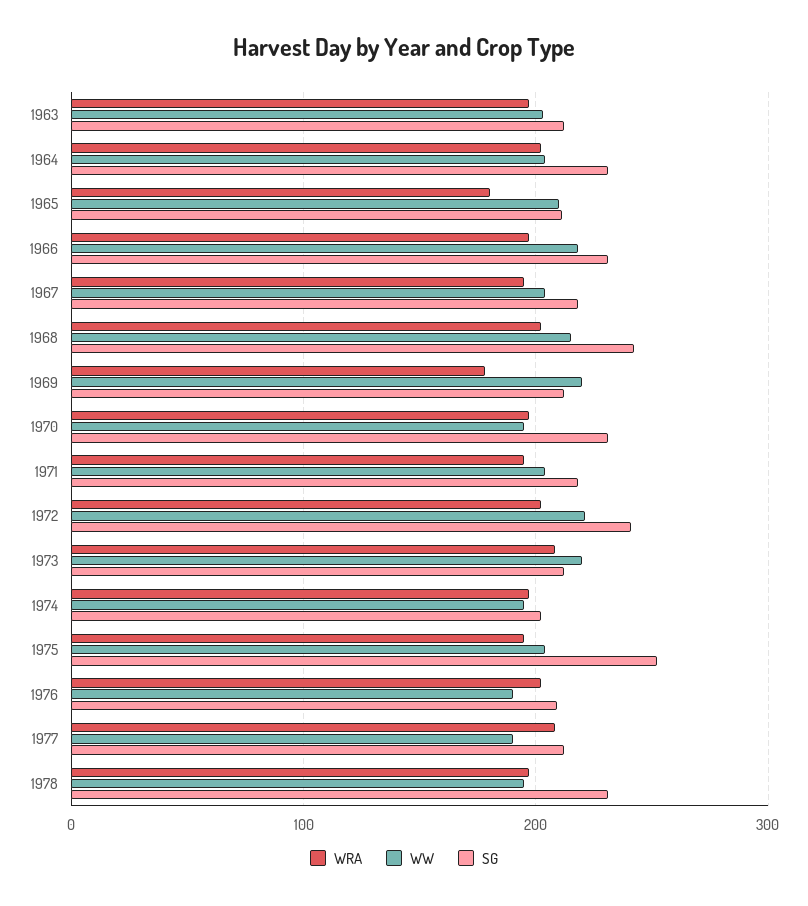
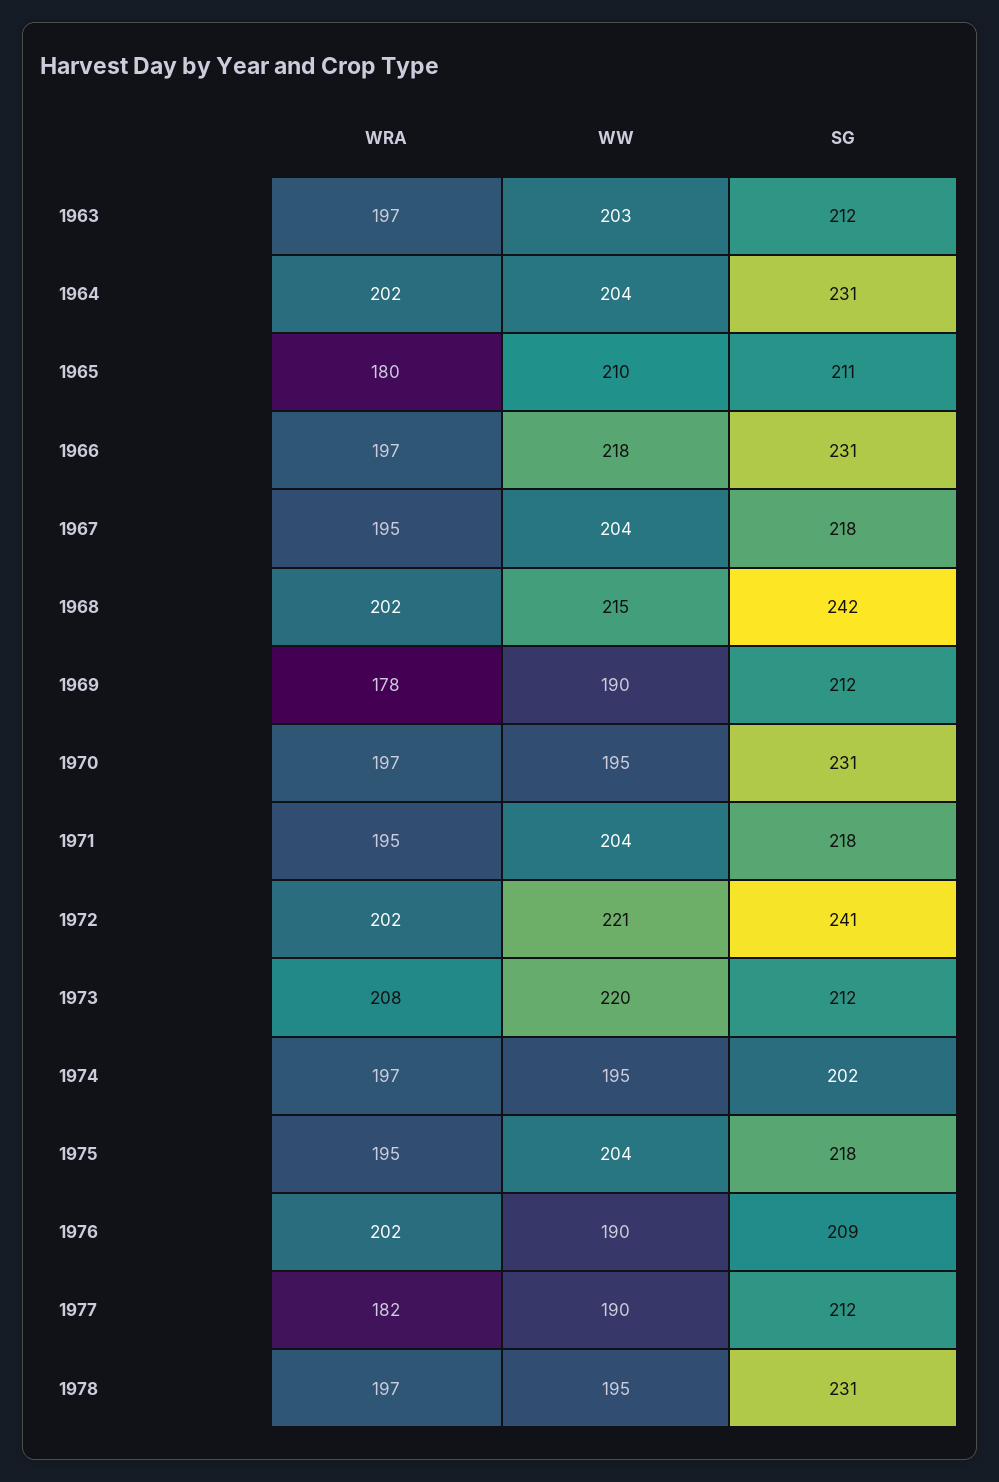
  {
    "WRA": {
      "1963": 197,
      "1964": 202,
      "1965": 180,
      "1966": 197,
      "1967": 195,
      "1968": 202,
      "1969": 178,
      "1970": 197,
      "1971": 195,
      "1972": 202,
      "1973": 208,
      "1974": 197,
      "1975": 195,
      "1976": 202,
-     "1977": 210,
+     "1977": 182,
      "1978": 197
    },
    "WW": {
      "1963": 203,
      "1964": 204,
      "1965": 210,
      "1966": 218,
      "1967": 204,
      "1968": 215,
-     "1969": 220,
+     "1969": 190,
      "1970": 195,
      "1971": 204,
      "1972": 221,
      "1973": 220,
      "1974": 195,
      "1975": 204,
      "1976": 190,
      "1977": 190,
      "1978": 195
    },
    "SG": {
      "1963": 212,
      "1964": 231,
      "1965": 211,
      "1966": 231,
      "1967": 218,
      "1968": 242,
      "1969": 212,
      "1970": 231,
      "1971": 218,
      "1972": 241,
      "1973": 212,
      "1974": 202,
-     "1975": 250,
+     "1975": 218,
      "1976": 209,
      "1977": 212,
      "1978": 231
    }
  }

